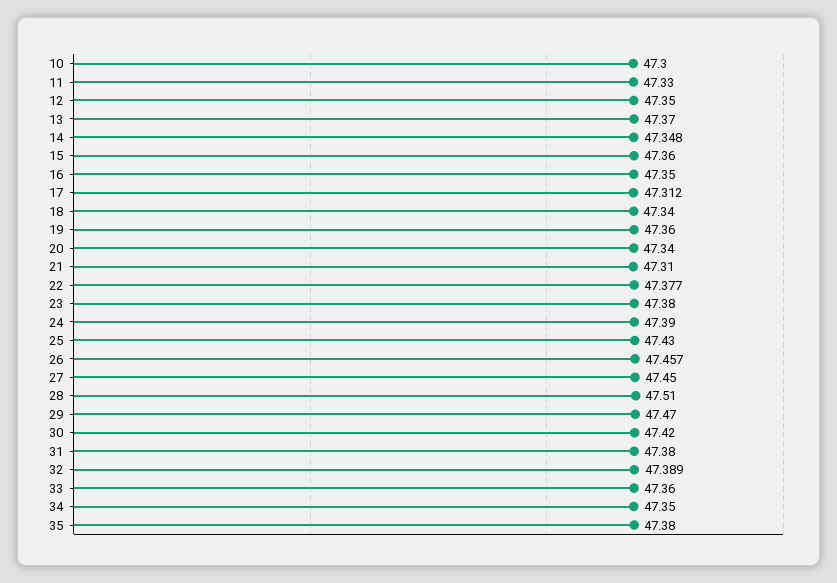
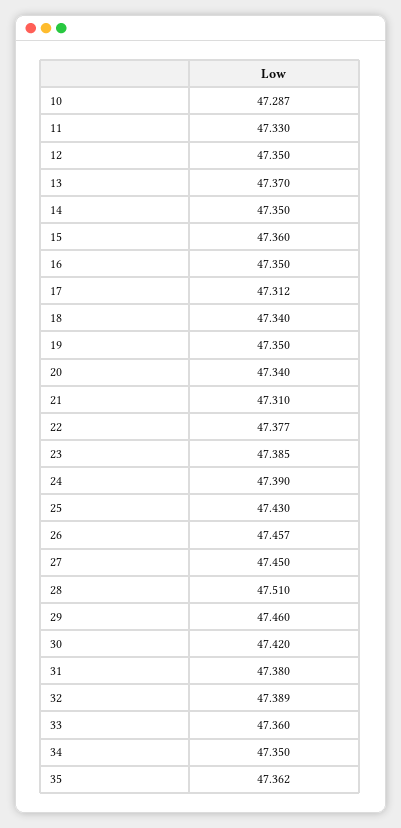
  {
-   "10": 47.3,
+   "10": 47.287,
    "11": 47.33,
    "12": 47.35,
    "13": 47.37,
-   "14": 47.348,
+   "14": 47.35,
    "15": 47.36,
    "16": 47.35,
    "17": 47.312,
    "18": 47.34,
-   "19": 47.36,
+   "19": 47.35,
    "20": 47.34,
    "21": 47.31,
    "22": 47.377,
-   "23": 47.38,
+   "23": 47.385,
    "24": 47.39,
    "25": 47.43,
    "26": 47.457,
    "27": 47.45,
    "28": 47.51,
-   "29": 47.47,
+   "29": 47.46,
    "30": 47.42,
    "31": 47.38,
    "32": 47.389,
    "33": 47.36,
    "34": 47.35,
-   "35": 47.38
+   "35": 47.362
  }

